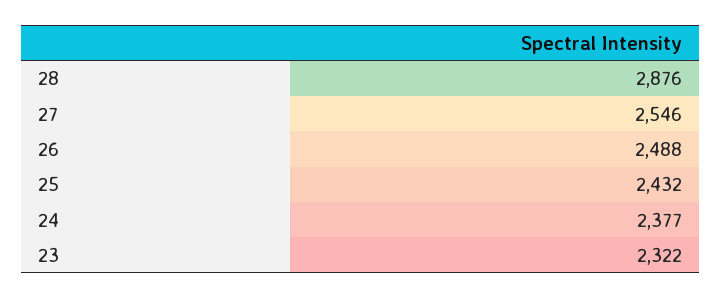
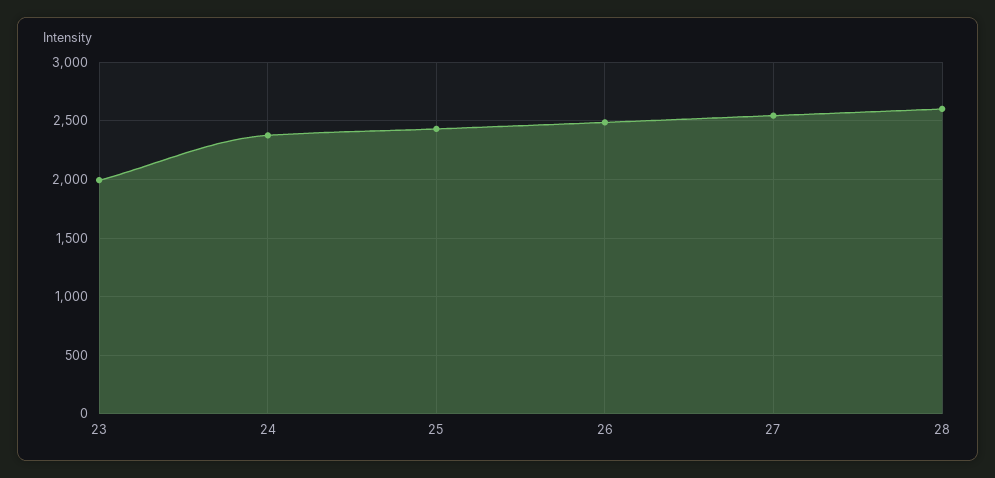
  {
-   "28": 2876,
+   "28": 2600,
    "27": 2546,
    "26": 2488,
    "25": 2432,
    "24": 2377,
-   "23": 2322
+   "23": 2000
  }

